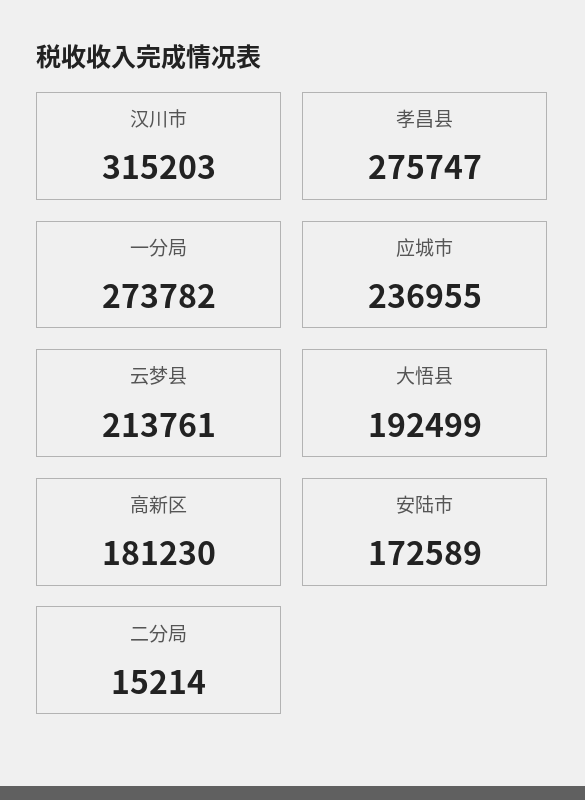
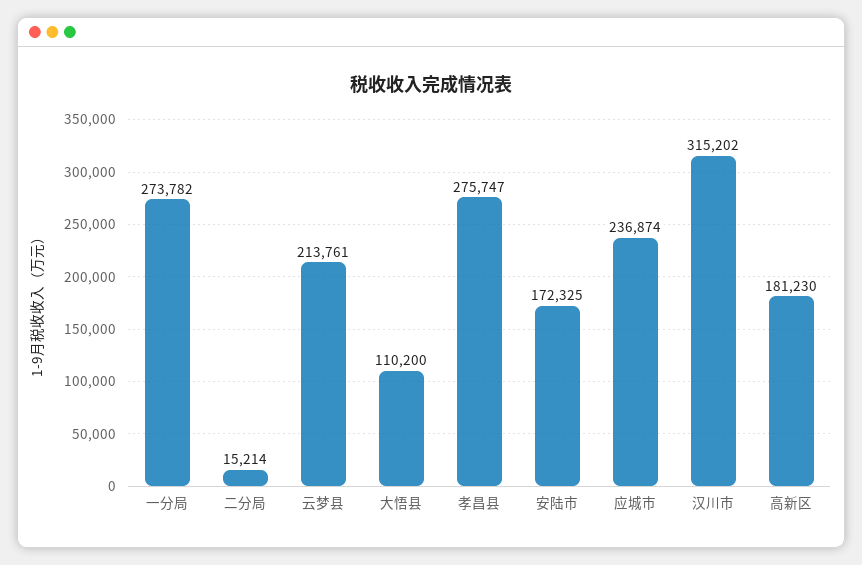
  {
-   "汉川市": 315203,
+   "汉川市": 315202,
    "孝昌县": 275747,
    "一分局": 273782,
-   "应城市": 236955,
+   "应城市": 236874,
    "云梦县": 213761,
-   "大悟县": 192499,
+   "大悟县": 110200,
    "高新区": 181230,
-   "安陆市": 172589,
+   "安陆市": 172325,
    "二分局": 15214
  }

